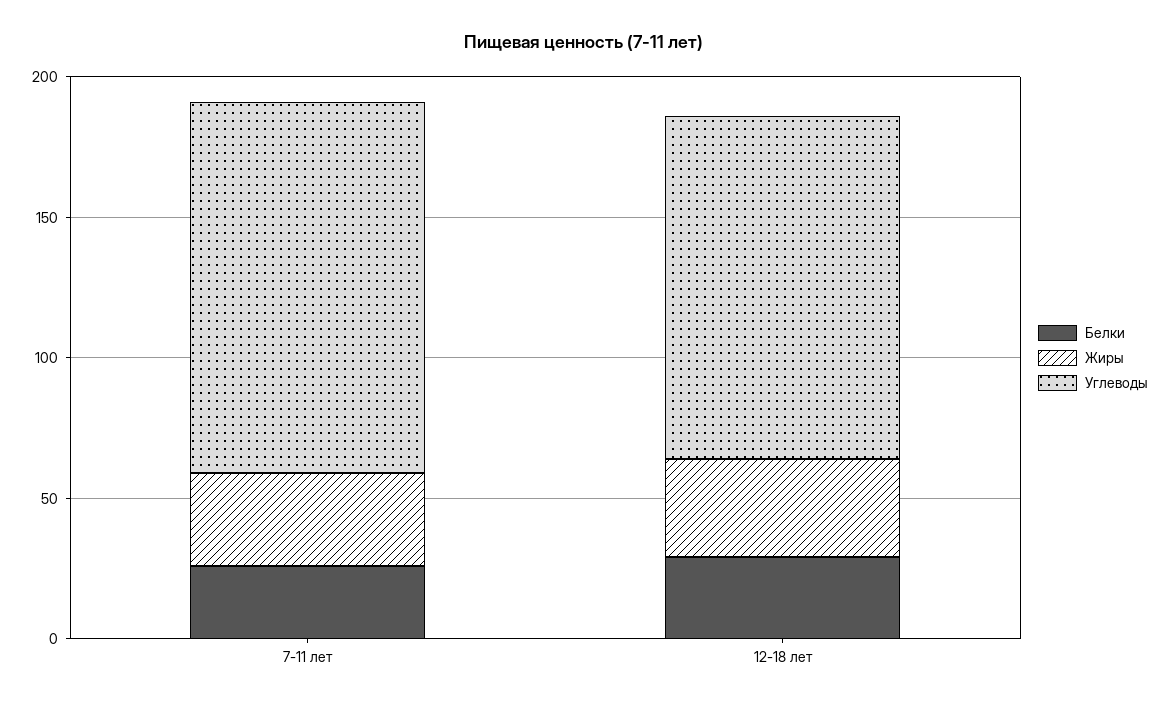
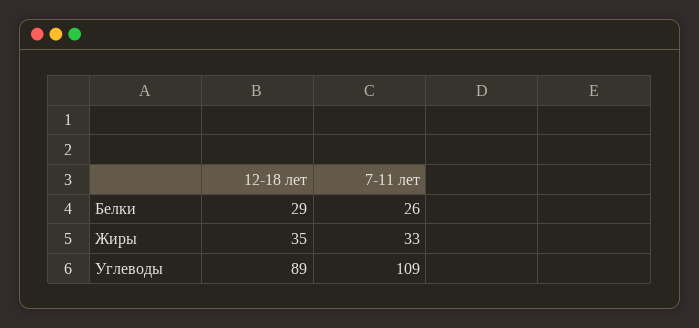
  {
    "Белки": {
      "7-11 лет": 26,
      "12-18 лет": 29
    },
    "Жиры": {
      "7-11 лет": 33,
      "12-18 лет": 35
    },
    "Углеводы": {
-     "7-11 лет": 130,
+     "7-11 лет": 109,
-     "12-18 лет": 120
+     "12-18 лет": 89
    }
  }

